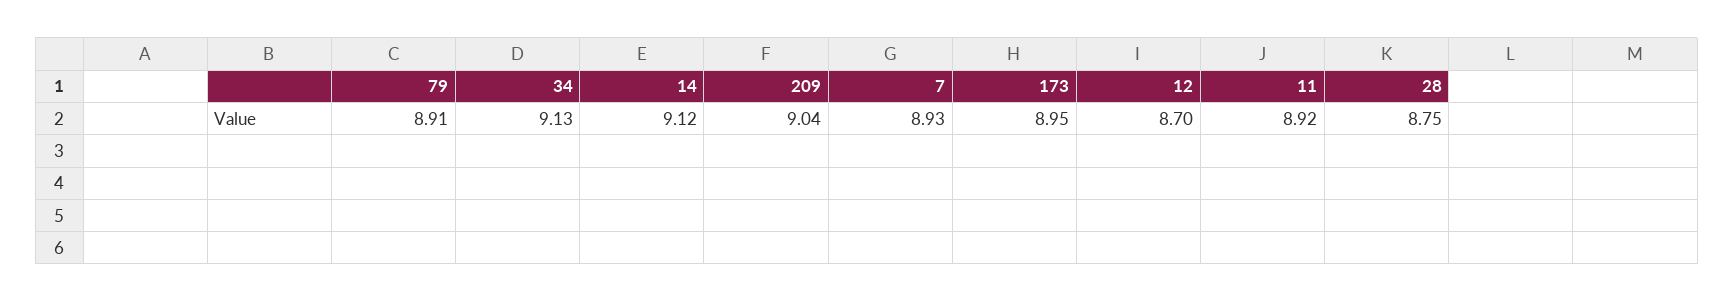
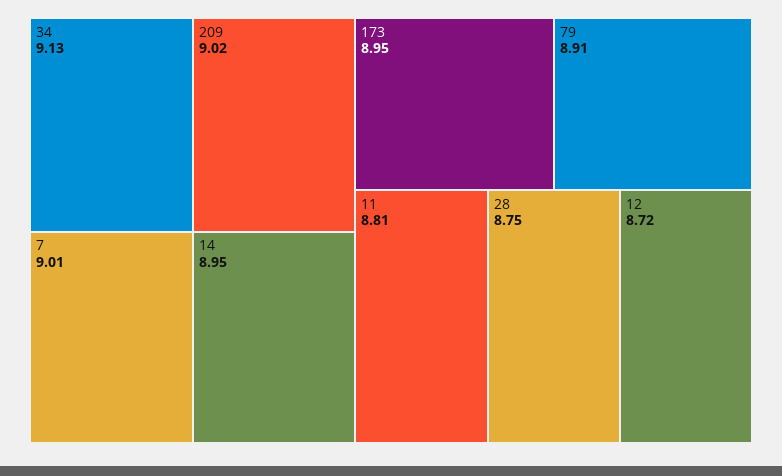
  {
    "79": 8.91,
    "34": 9.13,
-   "14": 9.12,
+   "14": 8.95,
-   "209": 9.04,
+   "209": 9.02,
-   "7": 8.93,
+   "7": 9.01,
    "173": 8.95,
-   "12": 8.7,
+   "12": 8.72,
-   "11": 8.92,
+   "11": 8.81,
    "28": 8.75
  }

